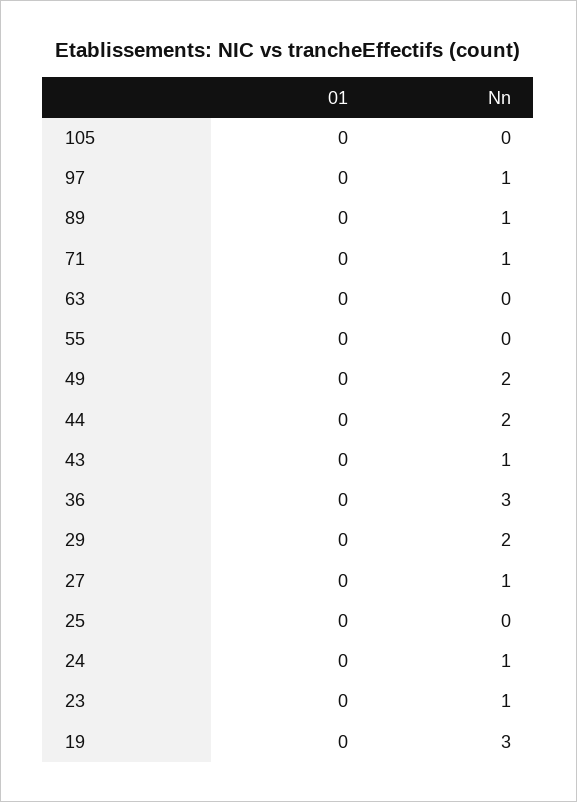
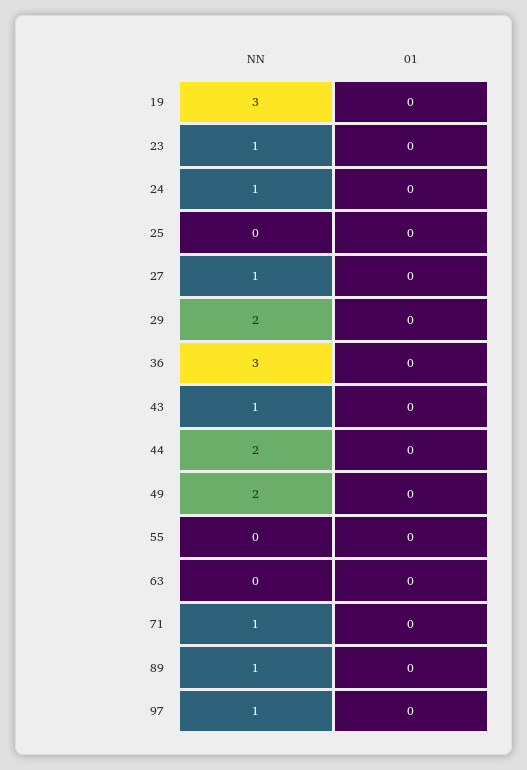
  {
    "01": {
-     "105": 0,
      "97": 0,
      "89": 0,
      "71": 0,
      "63": 0,
      "55": 0,
      "49": 0,
      "44": 0,
      "43": 0,
      "36": 0,
      "29": 0,
      "27": 0,
      "25": 0,
      "24": 0,
      "23": 0,
      "19": 0
    },
    "Nn": {
-     "105": 0,
      "97": 1,
      "89": 1,
      "71": 1,
      "63": 0,
      "55": 0,
      "49": 2,
      "44": 2,
      "43": 1,
      "36": 3,
      "29": 2,
      "27": 1,
      "25": 0,
      "24": 1,
      "23": 1,
      "19": 3
    }
  }

